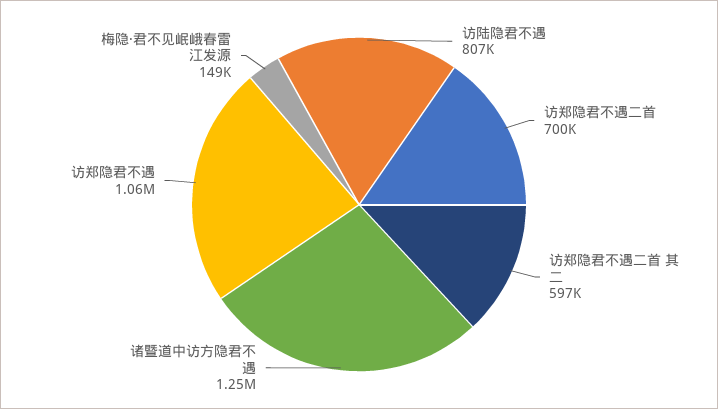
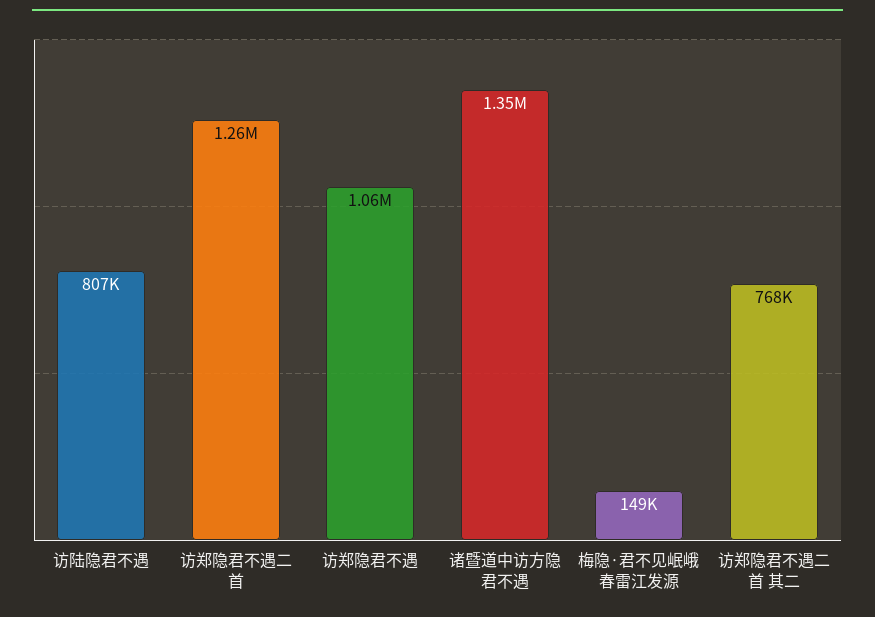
  {
    "访陆隐君不遇": 807000,
-   "访郑隐君不遇二首": 700000,
+   "访郑隐君不遇二首": 1260000,
-   "访郑隐君不遇二首 其二": 597000,
+   "访郑隐君不遇二首 其二": 768000,
-   "诸暨道中访方隐君不遇": 1250000,
+   "诸暨道中访方隐君不遇": 1350000,
    "访郑隐君不遇": 1060000,
    "梅隐·君不见岷峨春雷江发源": 149000
  }

